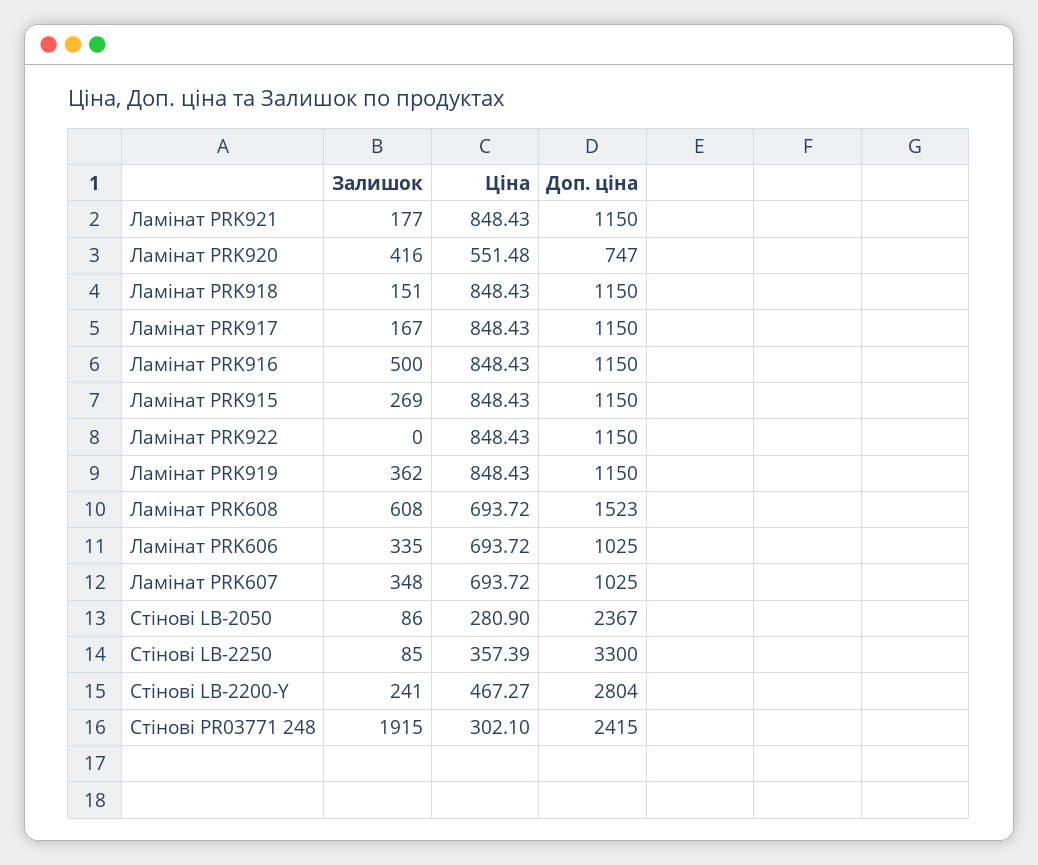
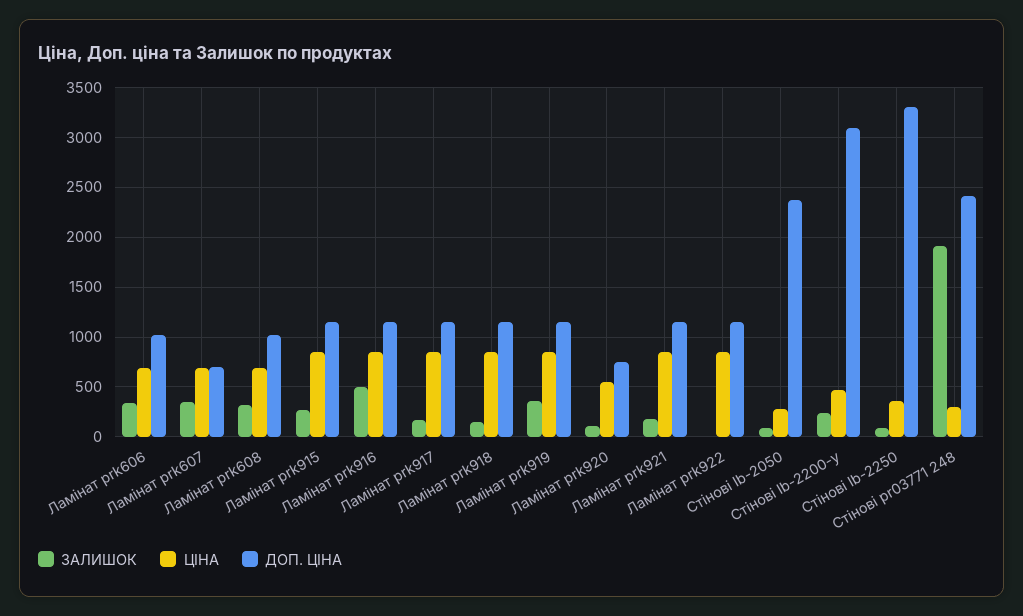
  {
    "Залишок": {
      "Ламінат PRK921": 177,
-     "Ламінат PRK920": 416,
+     "Ламінат PRK920": 100,
      "Ламінат PRK918": 151,
      "Ламінат PRK917": 167,
      "Ламінат PRK916": 500,
      "Ламінат PRK915": 269,
      "Ламінат PRK922": 0,
      "Ламінат PRK919": 362,
-     "Ламінат PRK608": 608,
+     "Ламінат PRK608": 300,
      "Ламінат PRK606": 335,
      "Ламінат PRK607": 348,
      "Стінові LB-2050": 86,
      "Стінові LB-2250": 85,
      "Стінові LB-2200-Y": 241,
      "Стінові PR03771 248": 1915
    },
    "Ціна": {
      "Ламінат PRK921": 848.43,
      "Ламінат PRK920": 551.48,
      "Ламінат PRK918": 848.43,
      "Ламінат PRK917": 848.43,
      "Ламінат PRK916": 848.43,
      "Ламінат PRK915": 848.43,
      "Ламінат PRK922": 848.43,
      "Ламінат PRK919": 848.43,
      "Ламінат PRK608": 693.72,
      "Ламінат PRK606": 693.72,
      "Ламінат PRK607": 693.72,
      "Стінові LB-2050": 280.9,
      "Стінові LB-2250": 357.39,
      "Стінові LB-2200-Y": 467.27,
      "Стінові PR03771 248": 302.1
    },
    "Доп. ціна": {
      "Ламінат PRK921": 1150,
      "Ламінат PRK920": 747,
      "Ламінат PRK918": 1150,
      "Ламінат PRK917": 1150,
      "Ламінат PRK916": 1150,
      "Ламінат PRK915": 1150,
      "Ламінат PRK922": 1150,
      "Ламінат PRK919": 1150,
-     "Ламінат PRK608": 1523,
+     "Ламінат PRK608": 1000,
      "Ламінат PRK606": 1025,
-     "Ламінат PRK607": 1025,
+     "Ламінат PRK607": 700,
      "Стінові LB-2050": 2367,
      "Стінові LB-2250": 3300,
-     "Стінові LB-2200-Y": 2804,
+     "Стінові LB-2200-Y": 3100,
      "Стінові PR03771 248": 2415
    }
  }

